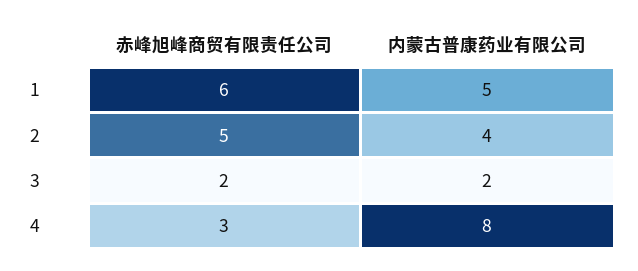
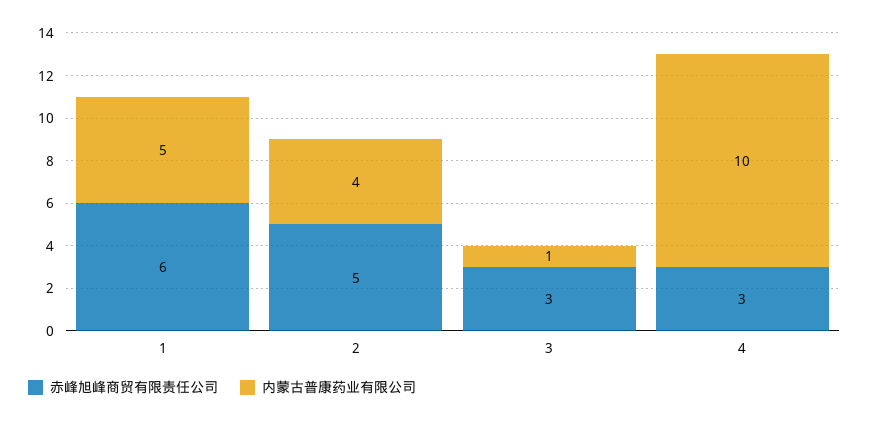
  {
    "赤峰旭峰商贸有限责任公司": {
      "1": 6,
      "2": 5,
-     "3": 2,
+     "3": 3,
      "4": 3
    },
    "内蒙古普康药业有限公司": {
      "1": 5,
      "2": 4,
-     "3": 2,
+     "3": 1,
-     "4": 8
+     "4": 10
    }
  }

